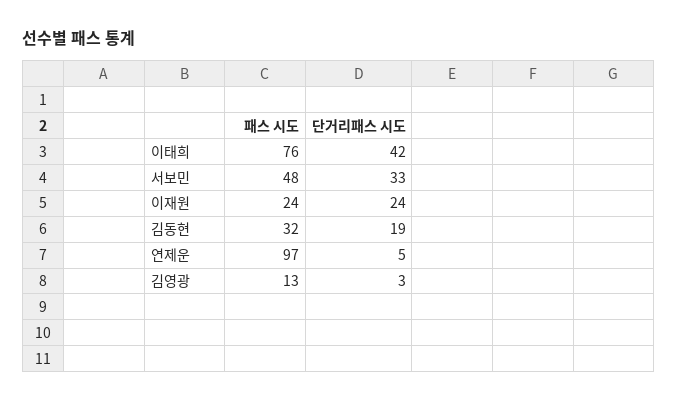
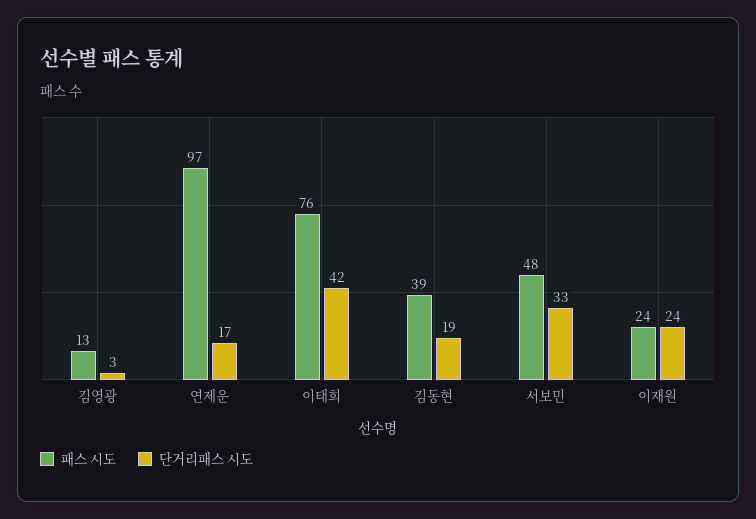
  {
    "패스 시도": {
      "이태희": 76,
      "서보민": 48,
      "이재원": 24,
-     "김동현": 32,
+     "김동현": 39,
      "연제운": 97,
      "김영광": 13
    },
    "단거리패스 시도": {
      "이태희": 42,
      "서보민": 33,
      "이재원": 24,
      "김동현": 19,
-     "연제운": 5,
+     "연제운": 17,
      "김영광": 3
    }
  }

